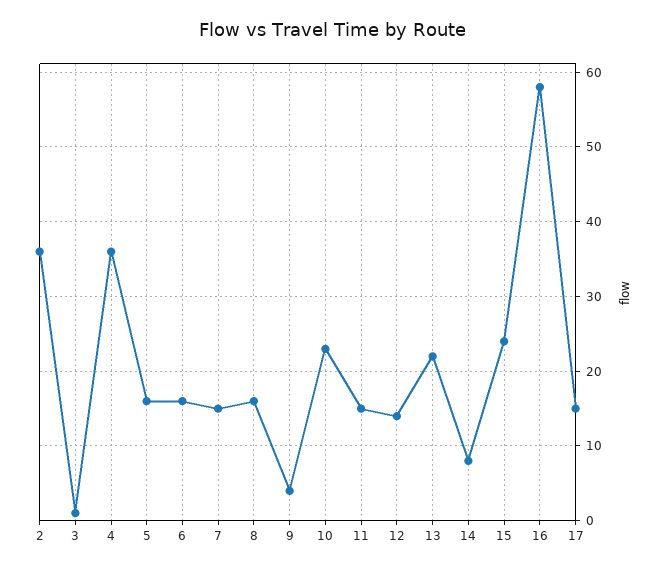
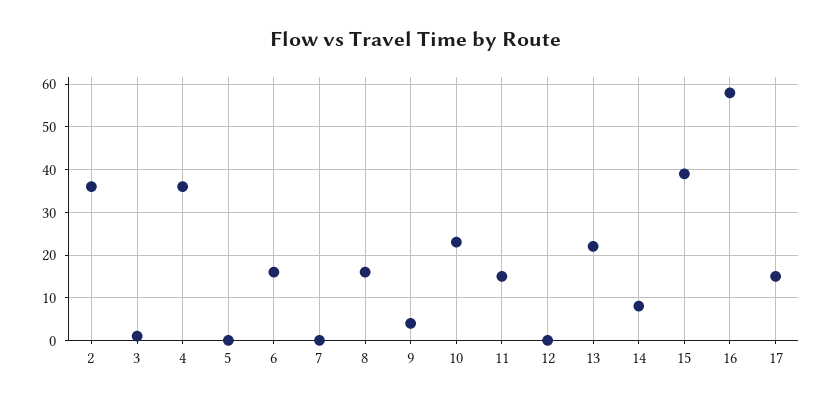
  {
    "2": 36,
    "3": 1,
    "4": 36,
-   "5": 16,
+   "5": 0,
    "6": 16,
-   "7": 15,
+   "7": 0,
    "8": 16,
    "9": 4,
    "10": 23,
    "11": 15,
-   "12": 14,
+   "12": 0,
    "13": 22,
    "14": 8,
-   "15": 24,
+   "15": 40,
    "16": 58,
    "17": 15
  }

